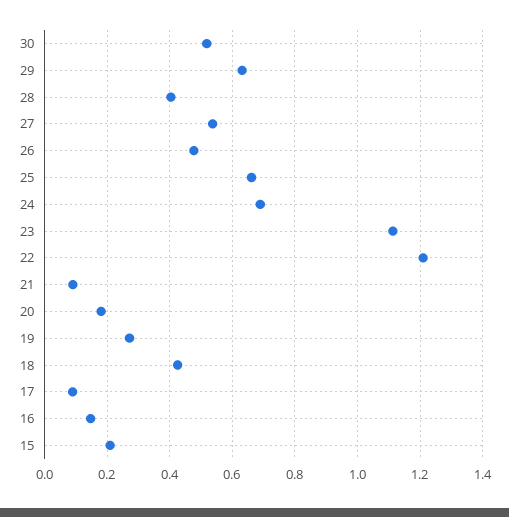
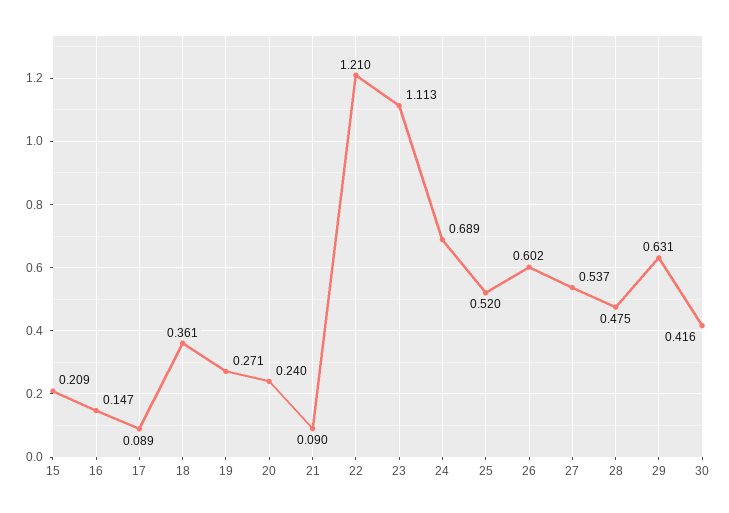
  {
-   "30": 0.52,
+   "30": 0.416,
    "29": 0.631,
-   "28": 0.4,
+   "28": 0.475,
    "27": 0.537,
-   "26": 0.48,
+   "26": 0.602,
-   "25": 0.66,
+   "25": 0.52,
    "24": 0.689,
    "23": 1.113,
    "22": 1.21,
    "21": 0.09,
-   "20": 0.18,
+   "20": 0.24,
    "19": 0.271,
-   "18": 0.42,
+   "18": 0.361,
    "17": 0.089,
    "16": 0.147,
    "15": 0.209
  }

